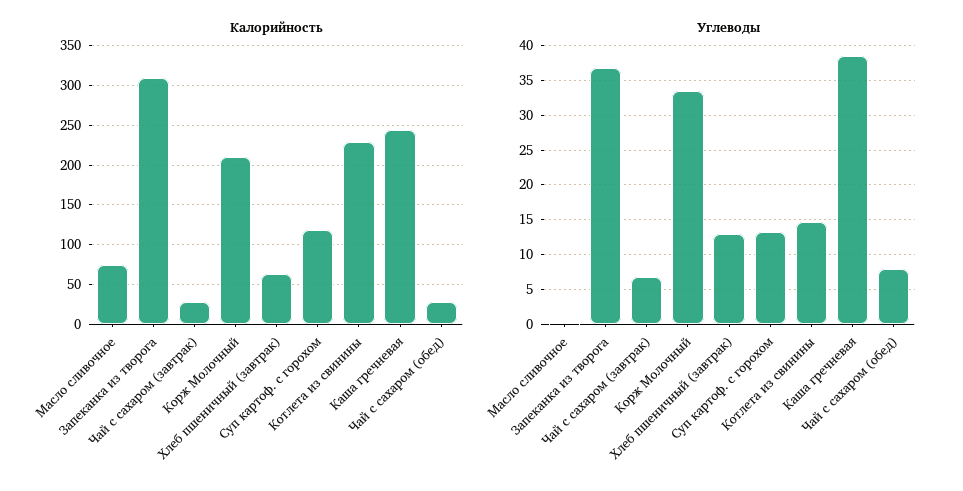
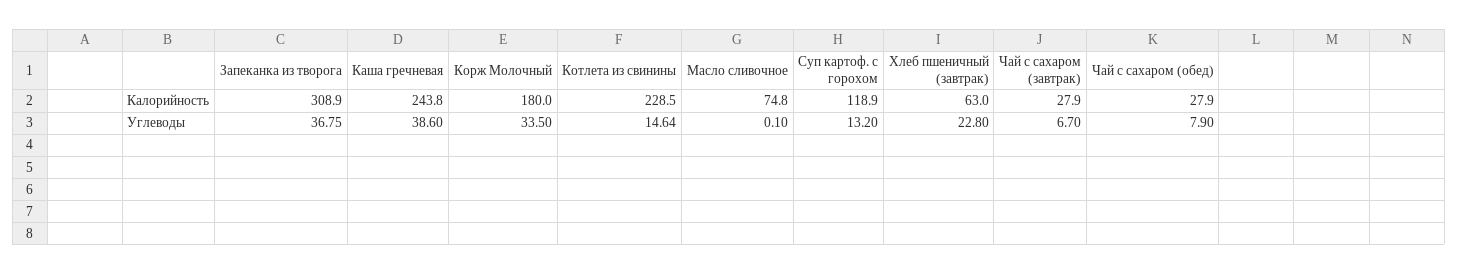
  {
    "Калорийность": {
      "Масло сливочное": 74.8,
      "Запеканка из творога": 308.9,
      "Чай с сахаром (завтрак)": 27.9,
-     "Корж Молочный": 210,
+     "Корж Молочный": 180,
      "Хлеб пшеничный (завтрак)": 63,
      "Суп картоф. с горохом": 118.9,
      "Котлета из свинины": 228.5,
      "Каша гречневая": 243.8,
      "Чай с сахаром (обед)": 27.9
    },
    "Углеводы": {
      "Масло сливочное": 0.1,
      "Запеканка из творога": 36.75,
      "Чай с сахаром (завтрак)": 6.7,
      "Корж Молочный": 33.5,
-     "Хлеб пшеничный (завтрак)": 13,
+     "Хлеб пшеничный (завтрак)": 22.8,
      "Суп картоф. с горохом": 13.2,
      "Котлета из свинины": 14.64,
      "Каша гречневая": 38.6,
      "Чай с сахаром (обед)": 7.9
    }
  }

